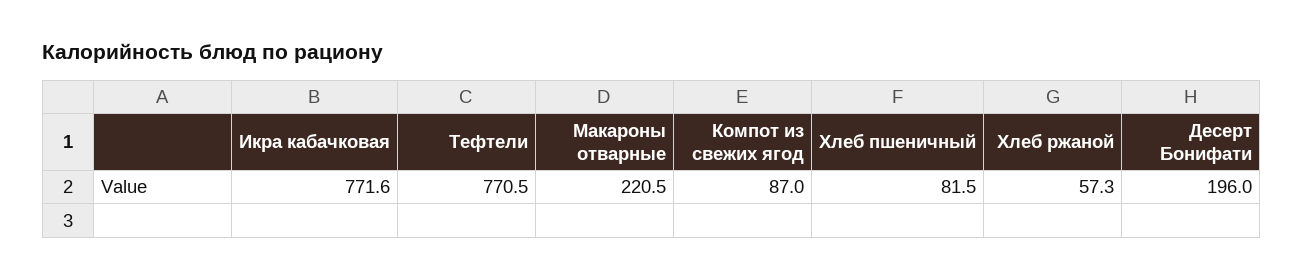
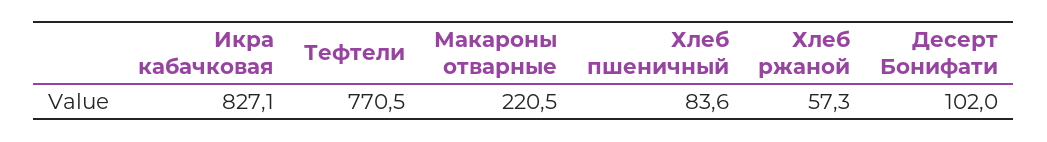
  {
-   "Икра кабачковая": 771.6,
+   "Икра кабачковая": 827.1,
    "Тефтели": 770.5,
    "Макароны отварные": 220.5,
-   "Компот из свежих ягод": 87,
-   "Хлеб пшеничный": 81.5,
+   "Хлеб пшеничный": 83.6,
    "Хлеб ржаной": 57.3,
-   "Десерт Бонифати": 196
+   "Десерт Бонифати": 102
  }

